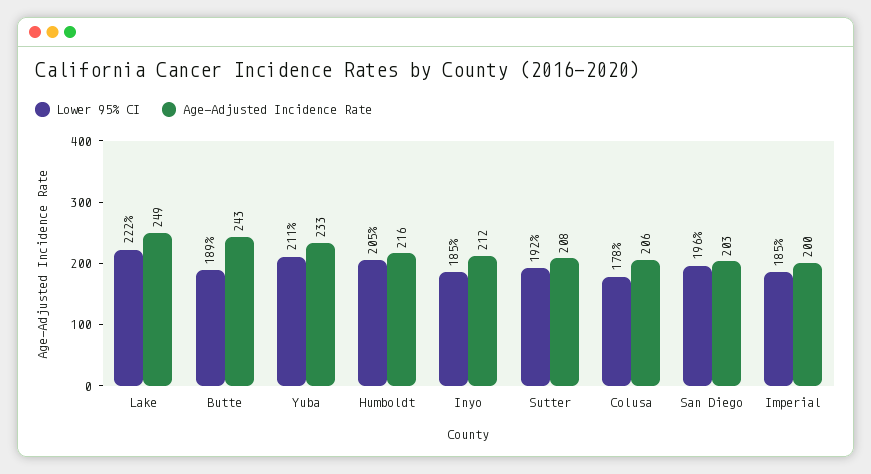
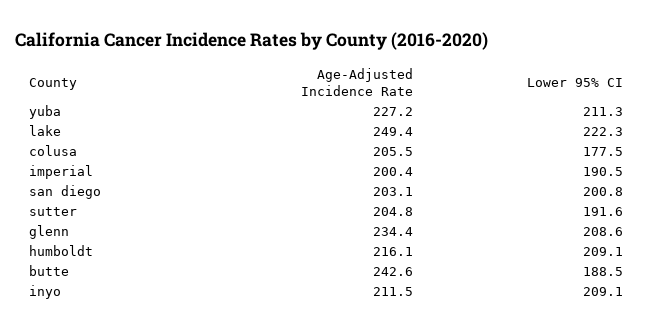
  {
    "Lower 95% CI": {
      "Lake": 222.3,
      "Butte": 188.5,
      "Yuba": 211.3,
-     "Humboldt": 205,
+     "Humboldt": 209.1,
-     "Inyo": 185,
+     "Inyo": 209.1,
      "Sutter": 191.6,
      "Colusa": 177.5,
-     "San Diego": 196,
+     "San Diego": 200.8,
-     "Imperial": 185
+     "Imperial": 190.5,
+     "glenn": 208.6
    },
    "Age-Adjusted Incidence Rate": {
      "Lake": 249.4,
      "Butte": 242.6,
-     "Yuba": 233,
+     "Yuba": 227.2,
      "Humboldt": 216.1,
      "Inyo": 211.5,
-     "Sutter": 208,
+     "Sutter": 204.8,
      "Colusa": 205.5,
      "San Diego": 203.1,
-     "Imperial": 200.4
+     "Imperial": 200.4,
+     "glenn": 234.4
    }
  }

